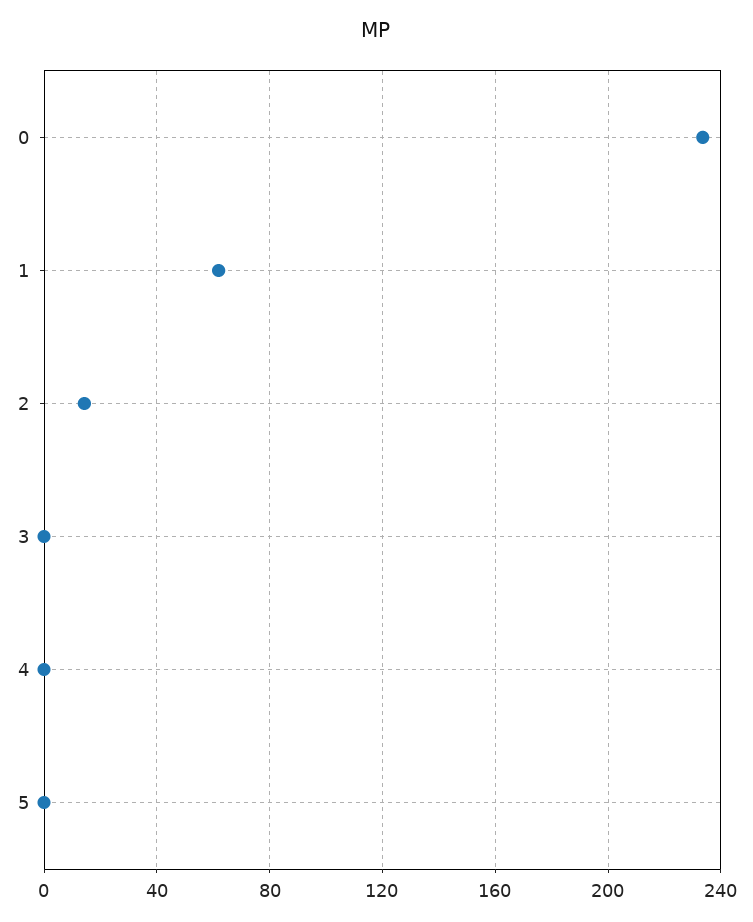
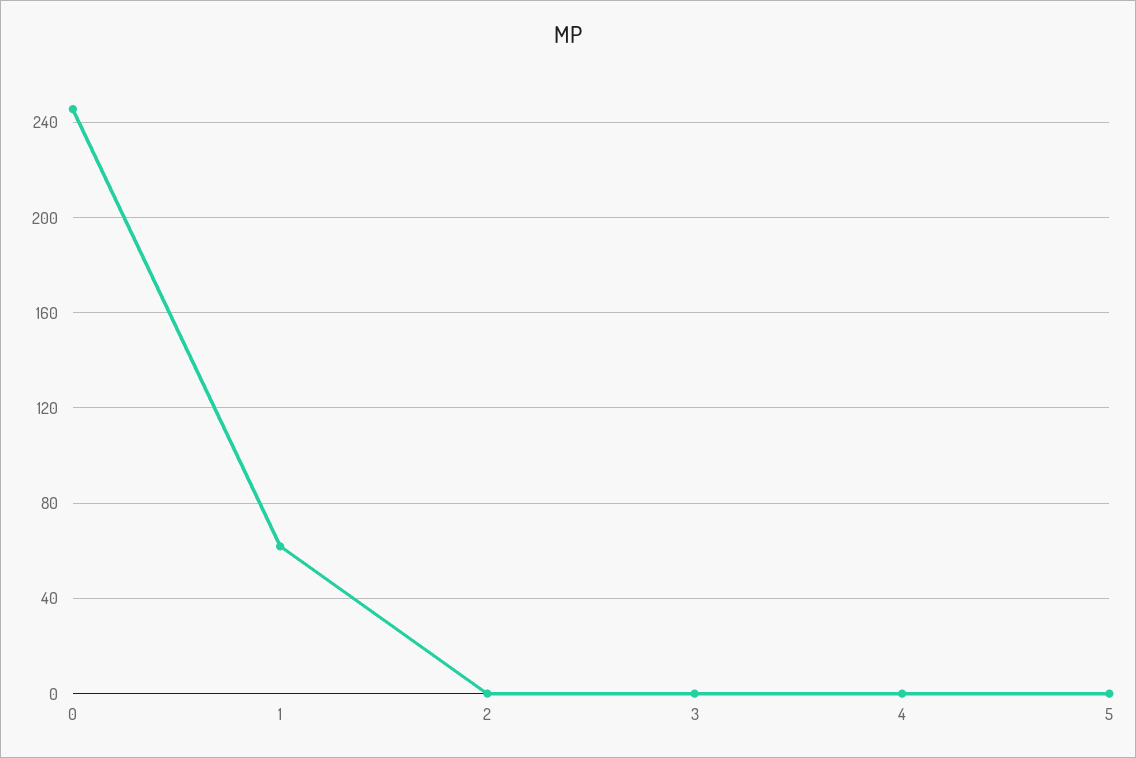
  {
-   "0": 235,
+   "0": 245,
    "1": 60,
-   "2": 15,
+   "2": 0,
    "3": 0,
    "4": 0,
    "5": 0
  }

